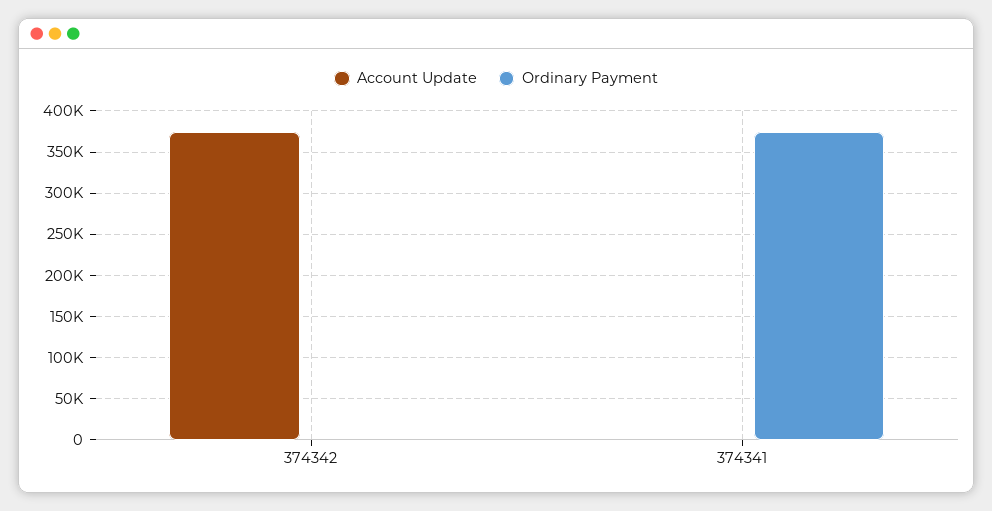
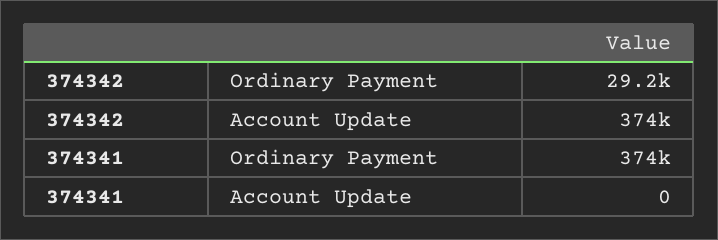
  {
    "Account Update": {
      "374342": 374000,
      "374341": 0
    },
    "Ordinary Payment": {
-     "374342": 0,
+     "374342": 29200,
      "374341": 374000
    }
  }

